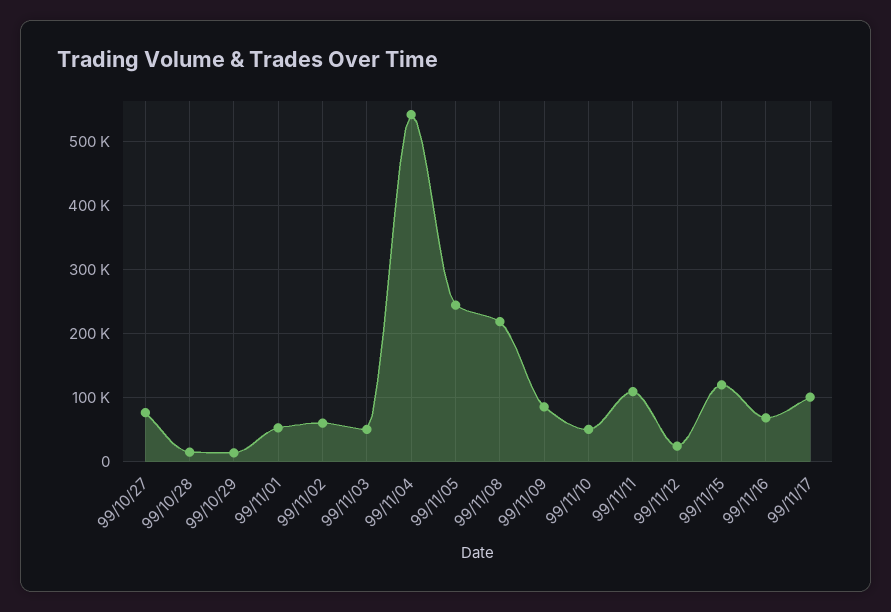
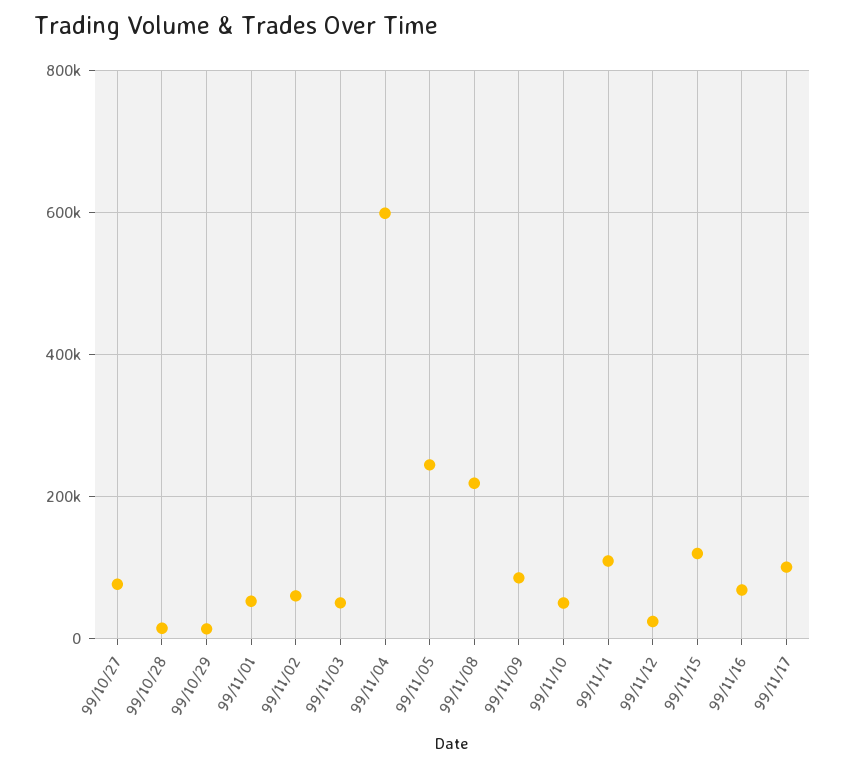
  {
    "99/10/27": 80000,
    "99/10/28": 20000,
    "99/10/29": 10000,
    "99/11/01": 50000,
    "99/11/02": 60000,
    "99/11/03": 50000,
-   "99/11/04": 540000,
+   "99/11/04": 600000,
    "99/11/05": 240000,
    "99/11/08": 220000,
    "99/11/09": 90000,
    "99/11/10": 50000,
    "99/11/11": 110000,
    "99/11/12": 20000,
    "99/11/15": 120000,
    "99/11/16": 70000,
    "99/11/17": 100000
  }

